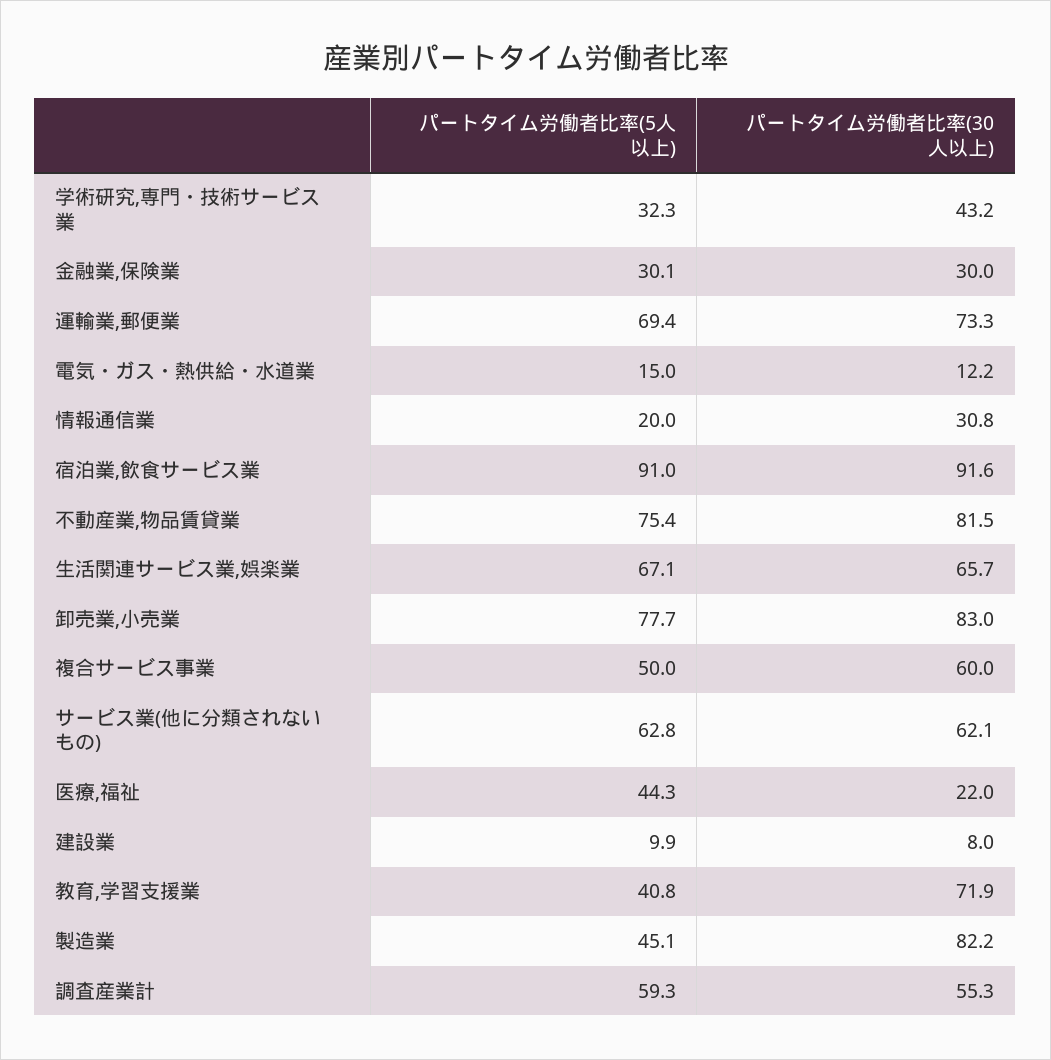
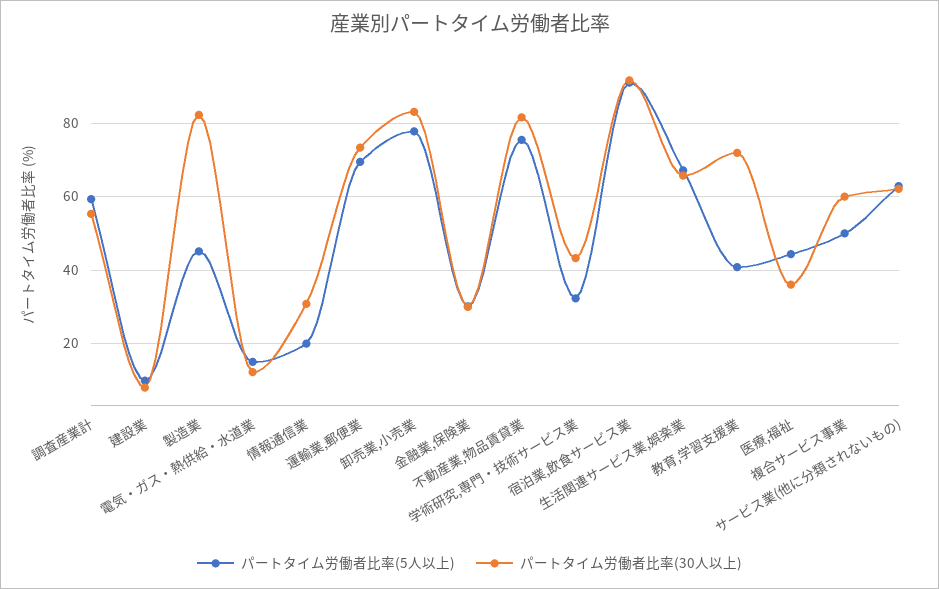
  {
    "パートタイム労働者比率(5人以上)": {
      "学術研究,専門・技術サービス業": 32.3,
      "金融業,保険業": 30.1,
      "運輸業,郵便業": 69.4,
      "電気・ガス・熱供給・水道業": 15,
      "情報通信業": 20,
      "宿泊業,飲食サービス業": 91,
      "不動産業,物品賃貸業": 75.4,
      "生活関連サービス業,娯楽業": 67.1,
      "卸売業,小売業": 77.7,
      "複合サービス事業": 50,
      "サービス業(他に分類されないもの)": 62.8,
      "医療,福祉": 44.3,
      "建設業": 9.9,
      "教育,学習支援業": 40.8,
      "製造業": 45.1,
      "調査産業計": 59.3
    },
    "パートタイム労働者比率(30人以上)": {
      "学術研究,専門・技術サービス業": 43.2,
      "金融業,保険業": 30,
      "運輸業,郵便業": 73.3,
      "電気・ガス・熱供給・水道業": 12.2,
      "情報通信業": 30.8,
      "宿泊業,飲食サービス業": 91.6,
      "不動産業,物品賃貸業": 81.5,
      "生活関連サービス業,娯楽業": 65.7,
      "卸売業,小売業": 83,
      "複合サービス事業": 60,
      "サービス業(他に分類されないもの)": 62.1,
-     "医療,福祉": 22,
+     "医療,福祉": 36,
      "建設業": 8,
      "教育,学習支援業": 71.9,
      "製造業": 82.2,
      "調査産業計": 55.3
    }
  }

